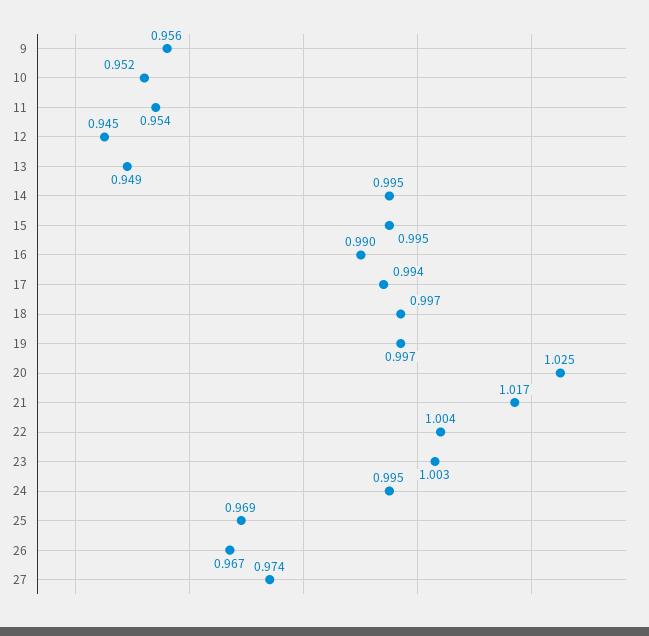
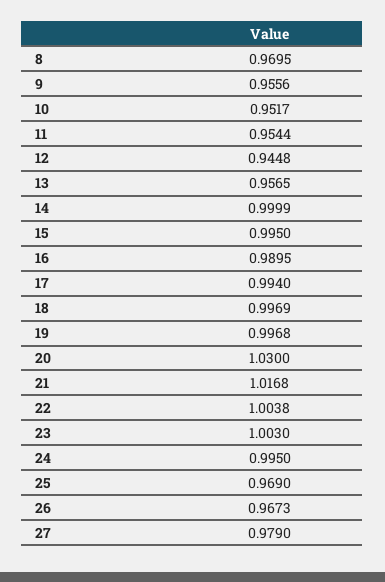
  {
    "9": 0.9556,
    "10": 0.9517,
    "11": 0.9544,
    "12": 0.9448,
-   "13": 0.949,
+   "13": 0.9565,
-   "14": 0.995,
+   "14": 0.9999,
    "15": 0.995,
    "16": 0.9895,
    "17": 0.994,
    "18": 0.9969,
    "19": 0.9968,
-   "20": 1.025,
+   "20": 1.03,
    "21": 1.0168,
    "22": 1.0038,
    "23": 1.003,
    "24": 0.995,
    "25": 0.969,
    "26": 0.9673,
-   "27": 0.974
+   "27": 0.979,
+   "8": 0.9695
  }

